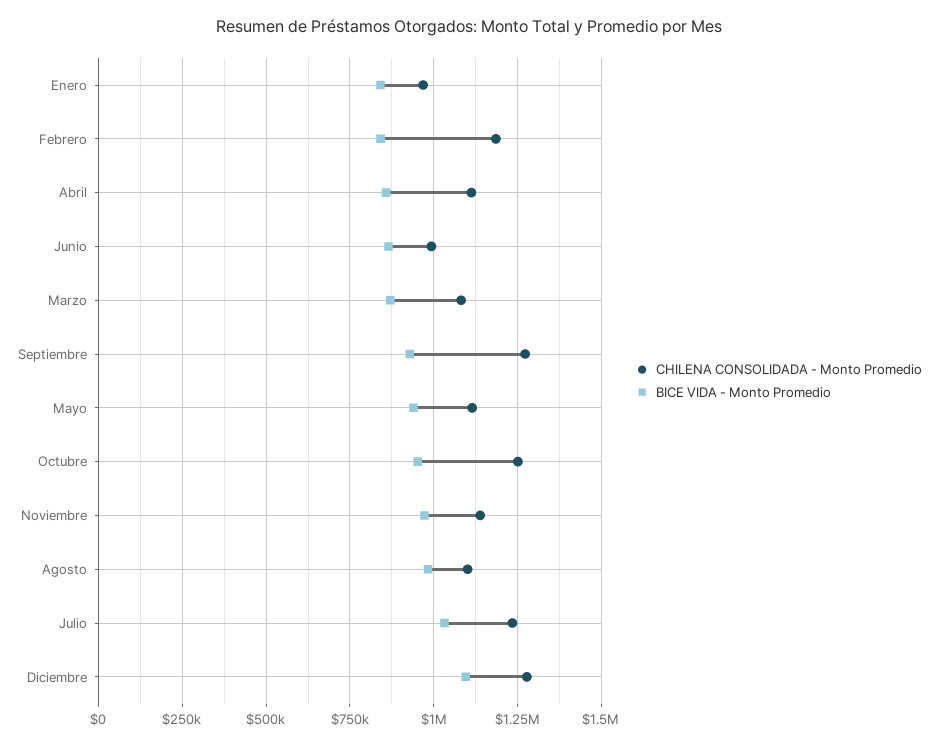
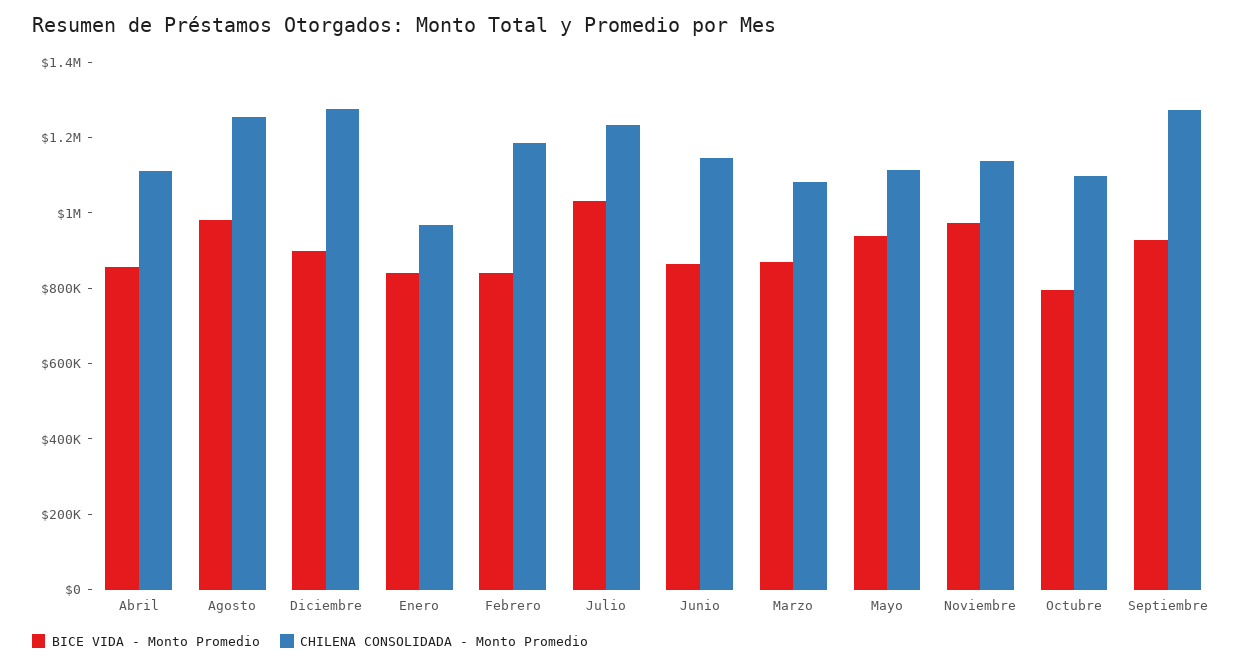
  {
    "CHILENA CONSOLIDADA - Monto Promedio": {
      "Enero": 975000,
      "Febrero": 1175000,
      "Abril": 1100000,
-     "Junio": 1000000,
+     "Junio": 1150000,
      "Marzo": 1075000,
      "Septiembre": 1275000,
      "Mayo": 1125000,
-     "Octubre": 1250000,
+     "Octubre": 1100000,
      "Noviembre": 1150000,
-     "Agosto": 1100000,
+     "Agosto": 1250000,
      "Julio": 1225000,
      "Diciembre": 1275000
    },
    "BICE VIDA - Monto Promedio": {
      "Enero": 850000,
      "Febrero": 850000,
      "Abril": 850000,
      "Junio": 875000,
      "Marzo": 875000,
      "Septiembre": 925000,
      "Mayo": 950000,
-     "Octubre": 950000,
+     "Octubre": 800000,
      "Noviembre": 975000,
      "Agosto": 975000,
      "Julio": 1025000,
-     "Diciembre": 1100000
+     "Diciembre": 900000
    }
  }

